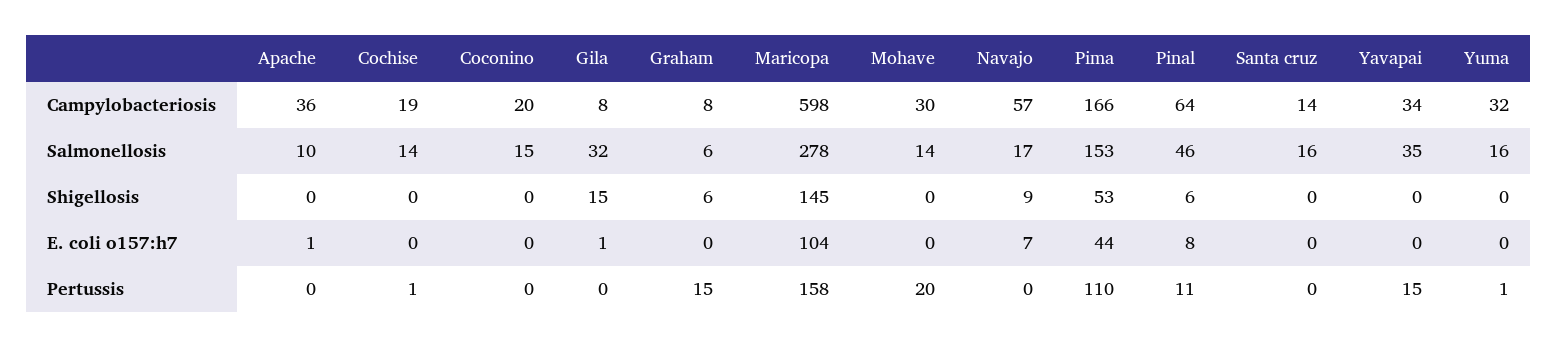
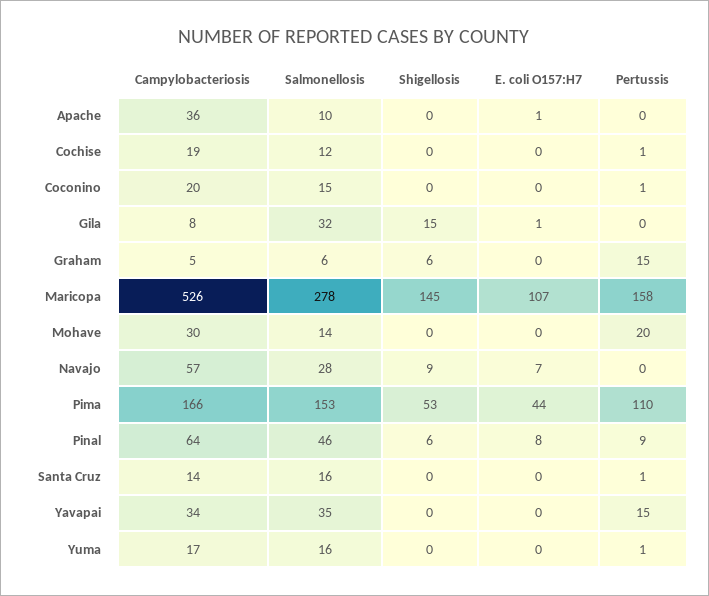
  {
    "Apache": {
      "Campylobacteriosis": 36,
      "Salmonellosis": 10,
      "Shigellosis": 0,
      "E. coli o157:h7": 1,
      "Pertussis": 0
    },
    "Cochise": {
      "Campylobacteriosis": 19,
-     "Salmonellosis": 14,
+     "Salmonellosis": 12,
      "Shigellosis": 0,
      "E. coli o157:h7": 0,
      "Pertussis": 1
    },
    "Coconino": {
      "Campylobacteriosis": 20,
      "Salmonellosis": 15,
      "Shigellosis": 0,
      "E. coli o157:h7": 0,
-     "Pertussis": 0
+     "Pertussis": 1
    },
    "Gila": {
      "Campylobacteriosis": 8,
      "Salmonellosis": 32,
      "Shigellosis": 15,
      "E. coli o157:h7": 1,
      "Pertussis": 0
    },
    "Graham": {
-     "Campylobacteriosis": 8,
+     "Campylobacteriosis": 5,
      "Salmonellosis": 6,
      "Shigellosis": 6,
      "E. coli o157:h7": 0,
      "Pertussis": 15
    },
    "Maricopa": {
-     "Campylobacteriosis": 598,
+     "Campylobacteriosis": 526,
      "Salmonellosis": 278,
      "Shigellosis": 145,
-     "E. coli o157:h7": 104,
+     "E. coli o157:h7": 107,
      "Pertussis": 158
    },
    "Mohave": {
      "Campylobacteriosis": 30,
      "Salmonellosis": 14,
      "Shigellosis": 0,
      "E. coli o157:h7": 0,
      "Pertussis": 20
    },
    "Navajo": {
      "Campylobacteriosis": 57,
-     "Salmonellosis": 17,
+     "Salmonellosis": 28,
      "Shigellosis": 9,
      "E. coli o157:h7": 7,
      "Pertussis": 0
    },
    "Pima": {
      "Campylobacteriosis": 166,
      "Salmonellosis": 153,
      "Shigellosis": 53,
      "E. coli o157:h7": 44,
      "Pertussis": 110
    },
    "Pinal": {
      "Campylobacteriosis": 64,
      "Salmonellosis": 46,
      "Shigellosis": 6,
      "E. coli o157:h7": 8,
-     "Pertussis": 11
+     "Pertussis": 9
    },
    "Santa cruz": {
      "Campylobacteriosis": 14,
      "Salmonellosis": 16,
      "Shigellosis": 0,
      "E. coli o157:h7": 0,
-     "Pertussis": 0
+     "Pertussis": 1
    },
    "Yavapai": {
      "Campylobacteriosis": 34,
      "Salmonellosis": 35,
      "Shigellosis": 0,
      "E. coli o157:h7": 0,
      "Pertussis": 15
    },
    "Yuma": {
-     "Campylobacteriosis": 32,
+     "Campylobacteriosis": 17,
      "Salmonellosis": 16,
      "Shigellosis": 0,
      "E. coli o157:h7": 0,
      "Pertussis": 1
    }
  }

